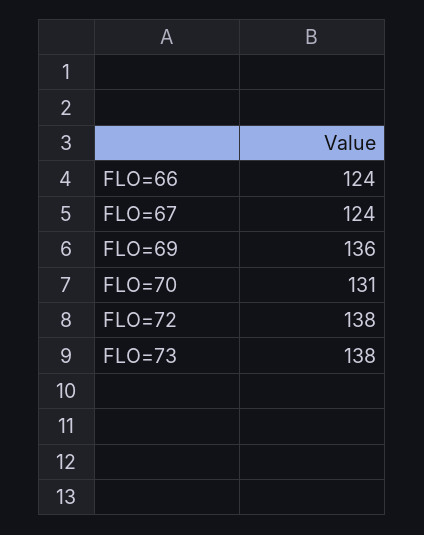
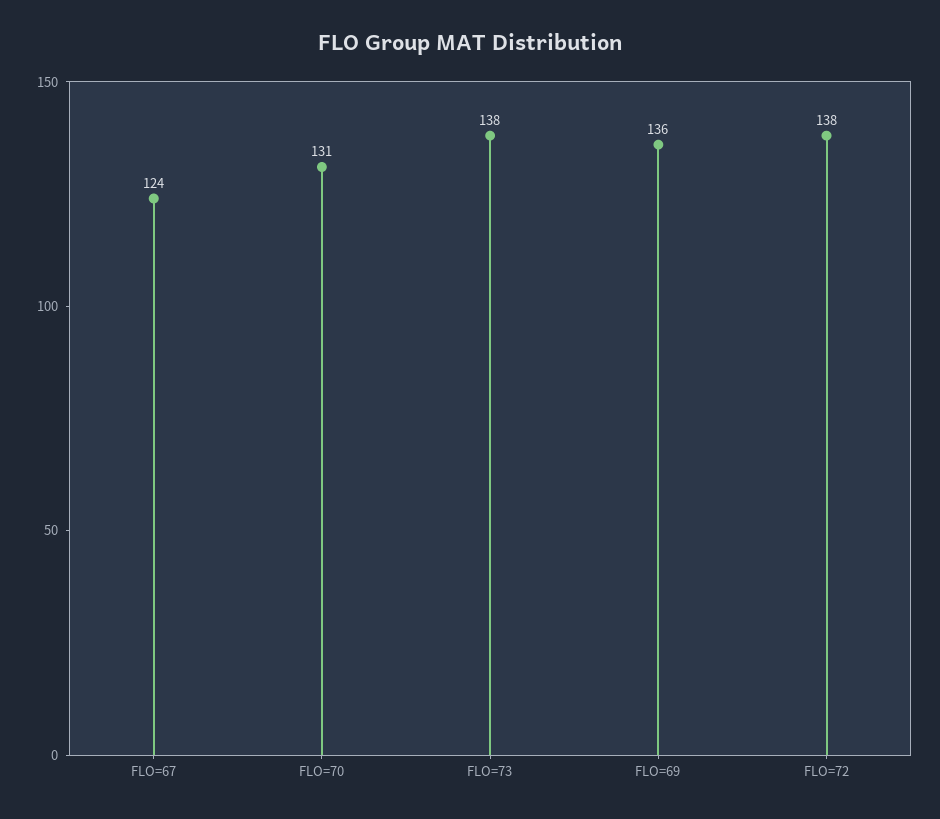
  {
-   "FLO=66": 124,
    "FLO=67": 124,
    "FLO=69": 136,
    "FLO=70": 131,
    "FLO=72": 138,
    "FLO=73": 138
  }

